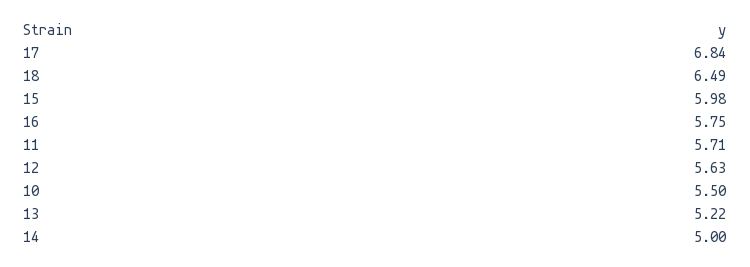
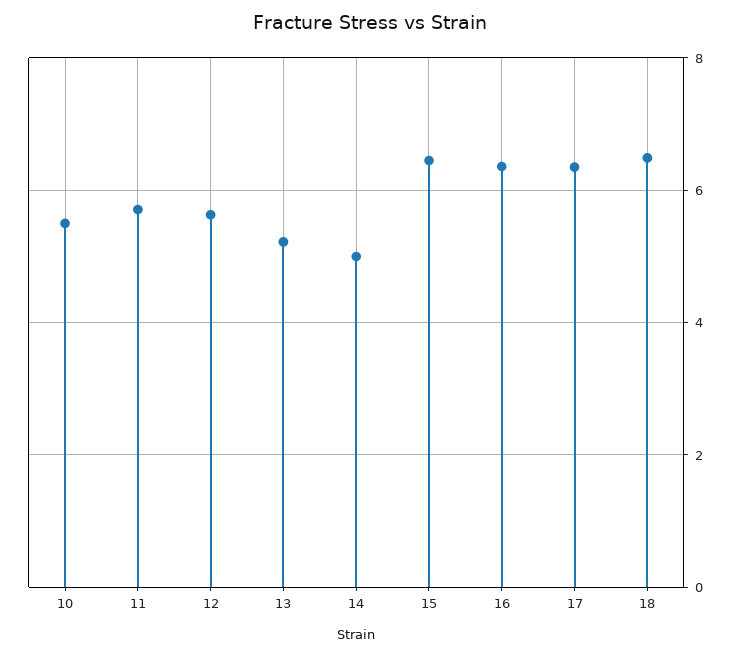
  {
-   "17": 6.84,
+   "17": 6.4,
    "18": 6.49,
-   "15": 5.98,
+   "15": 6.4,
-   "16": 5.75,
+   "16": 6.4,
    "11": 5.71,
    "12": 5.63,
    "10": 5.5,
    "13": 5.22,
    "14": 5
  }

